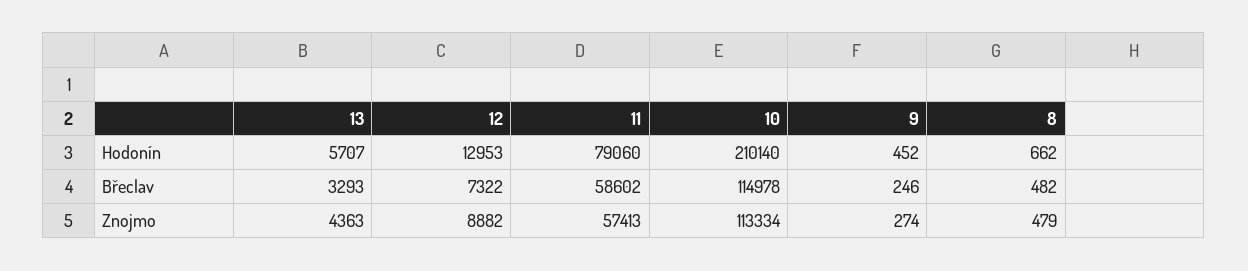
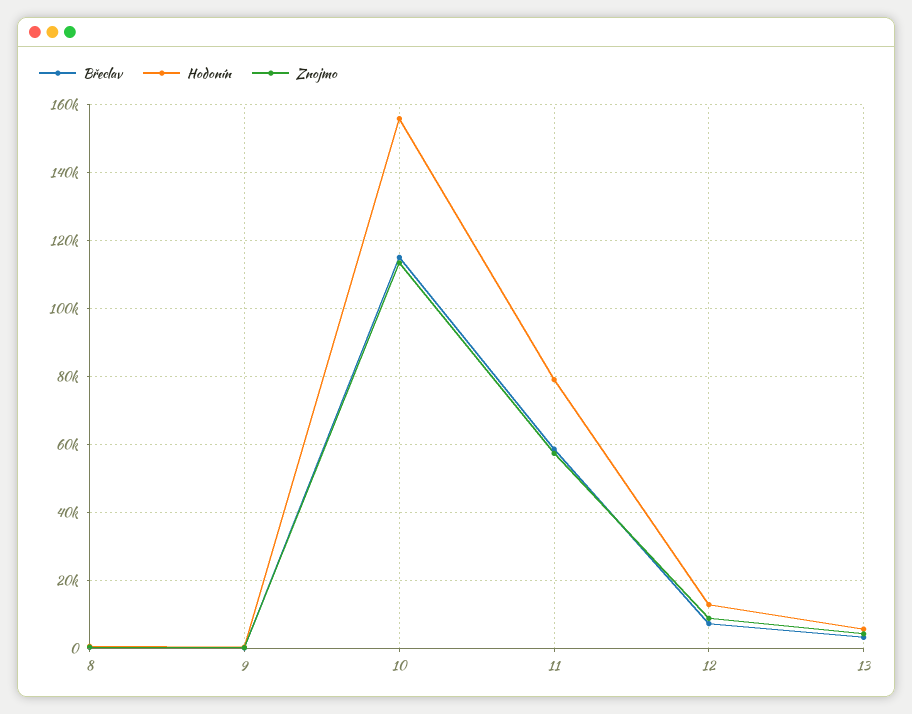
  {
    "Hodonín": {
      "13": 5707,
      "12": 12953,
      "11": 79060,
-     "10": 210140,
+     "10": 156000,
      "9": 452,
      "8": 662
    },
    "Břeclav": {
      "13": 3293,
      "12": 7322,
      "11": 58602,
      "10": 114978,
      "9": 246,
      "8": 482
    },
    "Znojmo": {
      "13": 4363,
      "12": 8882,
      "11": 57413,
      "10": 113334,
      "9": 274,
      "8": 479
    }
  }

